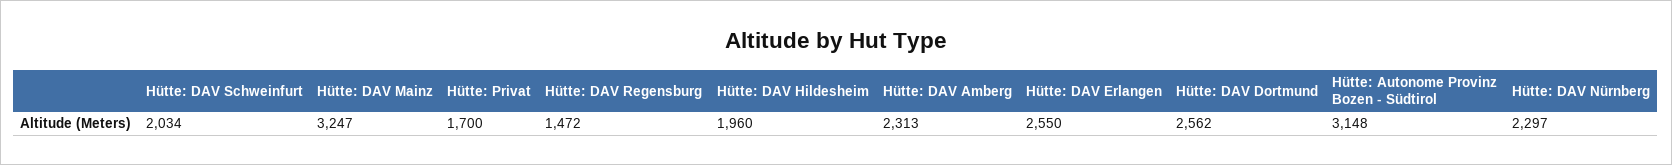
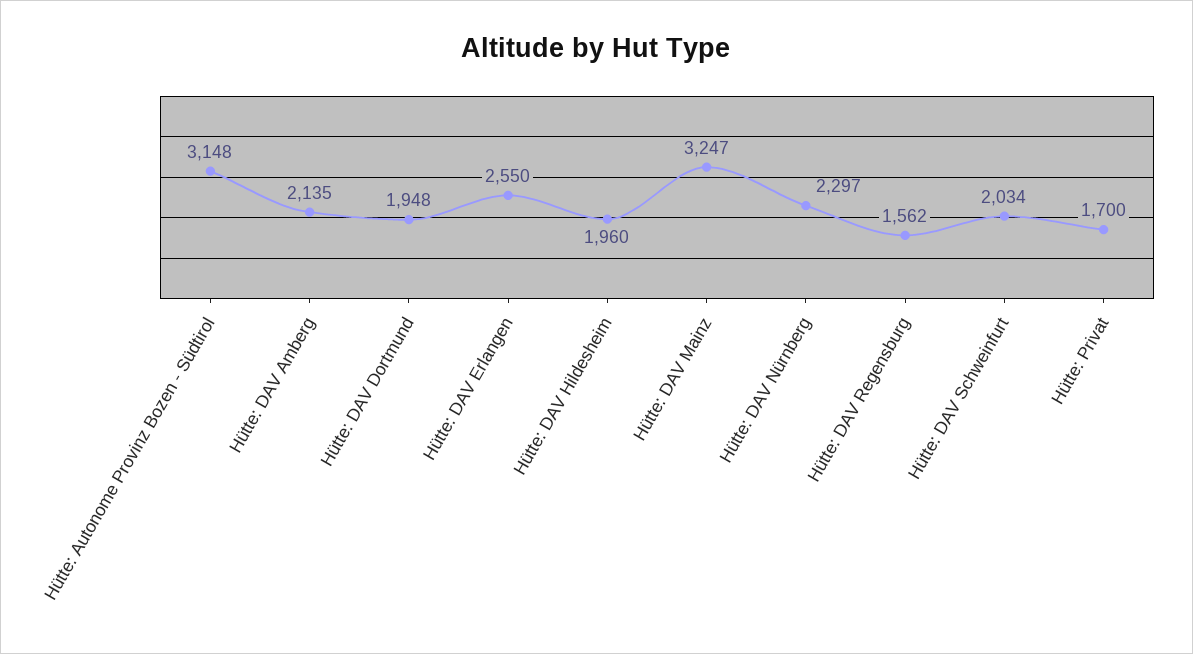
  {
    "Hütte: DAV Schweinfurt": 2034,
    "Hütte: DAV Mainz": 3247,
    "Hütte: Privat": 1700,
-   "Hütte: DAV Regensburg": 1472,
+   "Hütte: DAV Regensburg": 1562,
    "Hütte: DAV Hildesheim": 1960,
-   "Hütte: DAV Amberg": 2313,
+   "Hütte: DAV Amberg": 2135,
    "Hütte: DAV Erlangen": 2550,
-   "Hütte: DAV Dortmund": 2562,
+   "Hütte: DAV Dortmund": 1948,
    "Hütte: Autonome Provinz Bozen - Südtirol": 3148,
    "Hütte: DAV Nürnberg": 2297
  }

